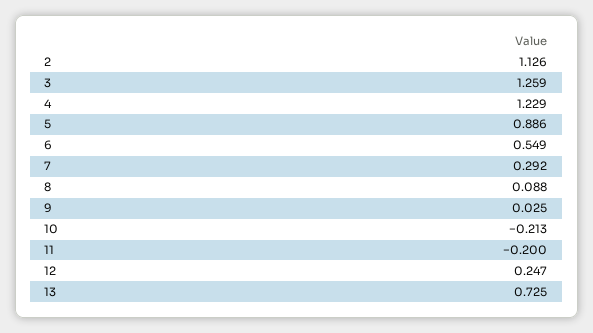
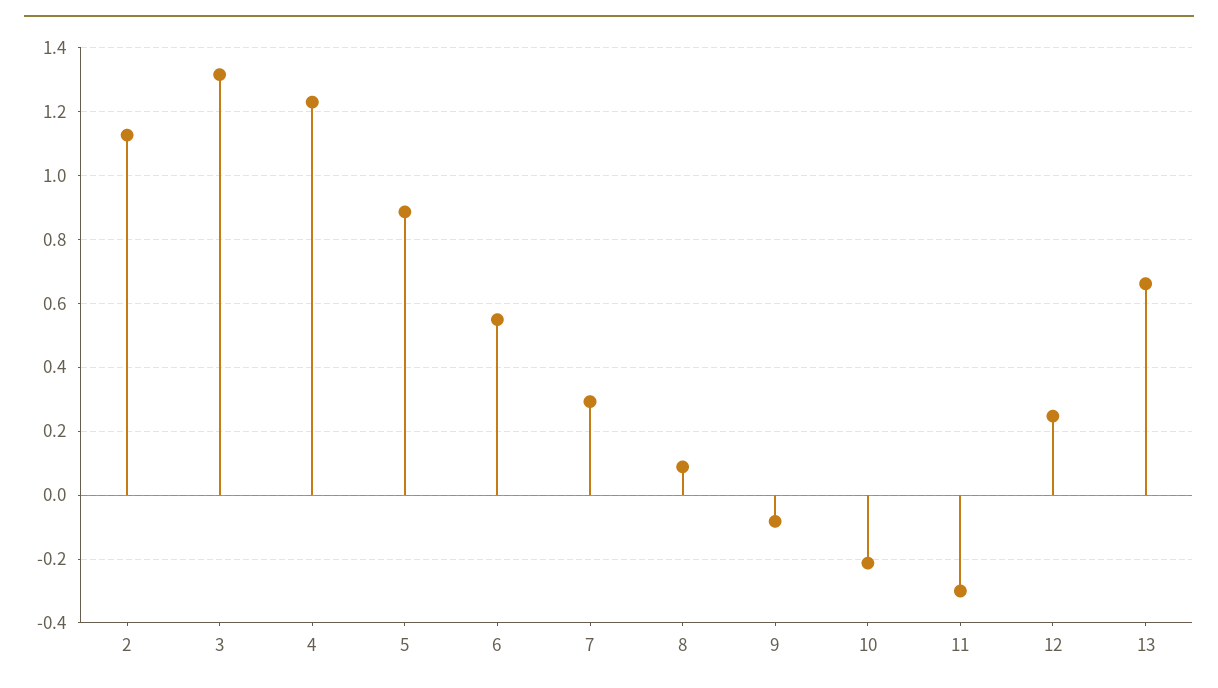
  {
    "2": 1.126,
-   "3": 1.259,
+   "3": 1.32,
    "4": 1.229,
    "5": 0.886,
    "6": 0.549,
    "7": 0.292,
    "8": 0.088,
-   "9": 0.025,
+   "9": -0.08,
    "10": -0.213,
-   "11": -0.2,
+   "11": -0.3,
    "12": 0.247,
-   "13": 0.725
+   "13": 0.66
  }

